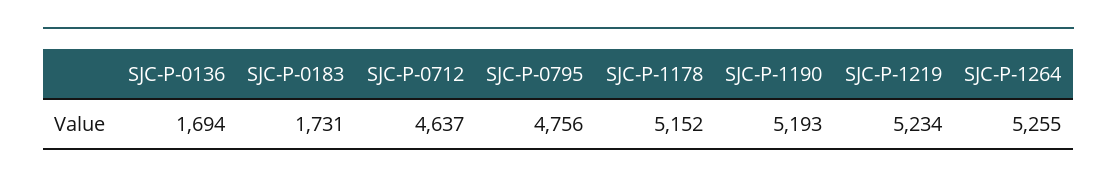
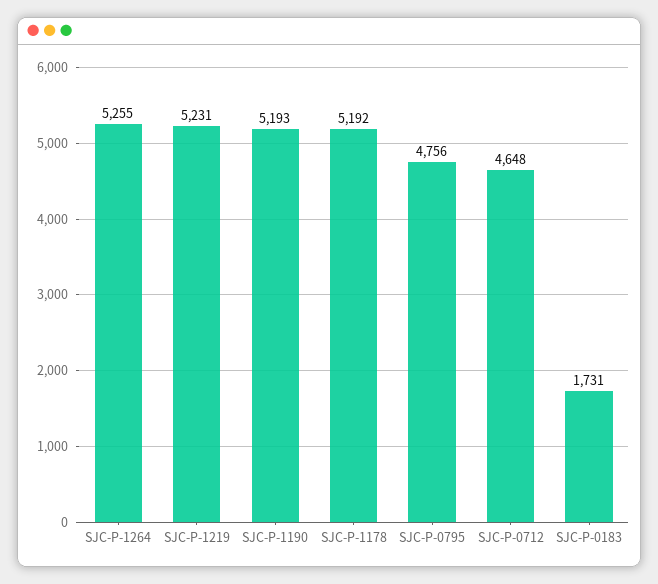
  {
-   "SJC-P-0136": 1694,
    "SJC-P-0183": 1731,
-   "SJC-P-0712": 4637,
+   "SJC-P-0712": 4648,
    "SJC-P-0795": 4756,
-   "SJC-P-1178": 5152,
+   "SJC-P-1178": 5192,
    "SJC-P-1190": 5193,
-   "SJC-P-1219": 5234,
+   "SJC-P-1219": 5231,
    "SJC-P-1264": 5255
  }

